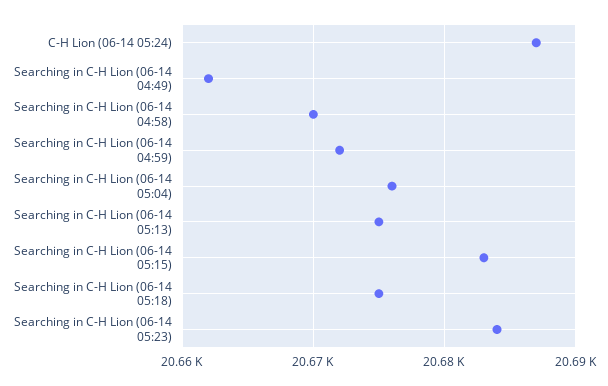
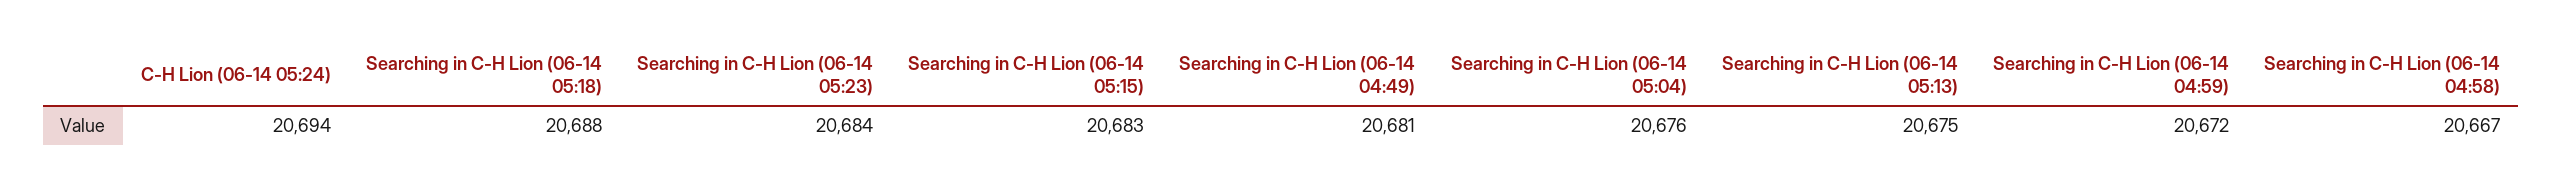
  {
-   "C-H Lion (06-14 05:24)": 20687,
+   "C-H Lion (06-14 05:24)": 20694,
-   "Searching in C-H Lion (06-14 04:49)": 20662,
+   "Searching in C-H Lion (06-14 04:49)": 20681,
-   "Searching in C-H Lion (06-14 04:58)": 20670,
+   "Searching in C-H Lion (06-14 04:58)": 20667,
    "Searching in C-H Lion (06-14 04:59)": 20672,
    "Searching in C-H Lion (06-14 05:04)": 20676,
    "Searching in C-H Lion (06-14 05:13)": 20675,
    "Searching in C-H Lion (06-14 05:15)": 20683,
-   "Searching in C-H Lion (06-14 05:18)": 20675,
+   "Searching in C-H Lion (06-14 05:18)": 20688,
    "Searching in C-H Lion (06-14 05:23)": 20684
  }

